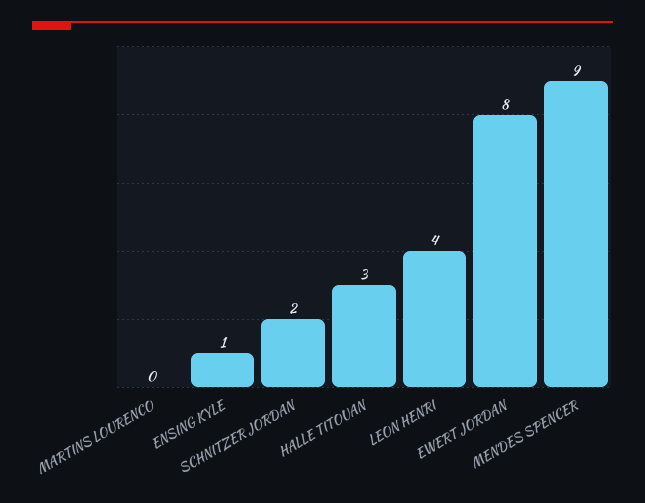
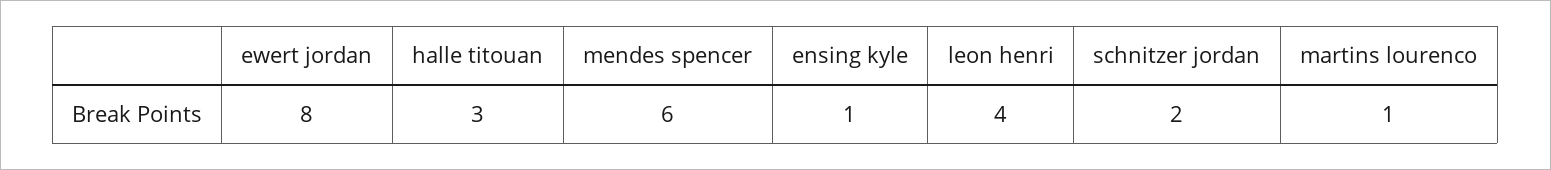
  {
-   "MARTINS LOURENCO": 0,
+   "MARTINS LOURENCO": 1,
    "ENSING KYLE": 1,
    "SCHNITZER JORDAN": 2,
    "HALLE TITOUAN": 3,
    "LEON HENRI": 4,
    "EWERT JORDAN": 8,
-   "MENDES SPENCER": 9
+   "MENDES SPENCER": 6
  }

